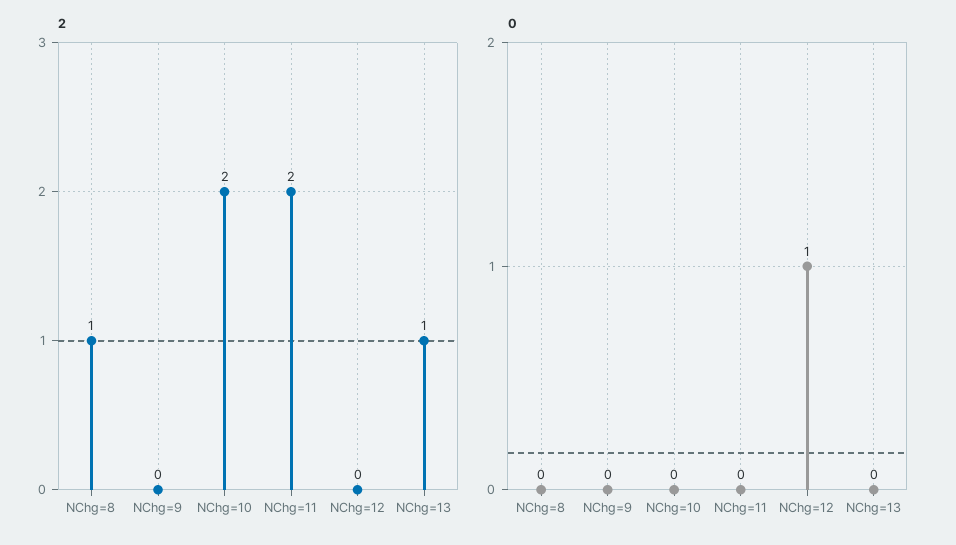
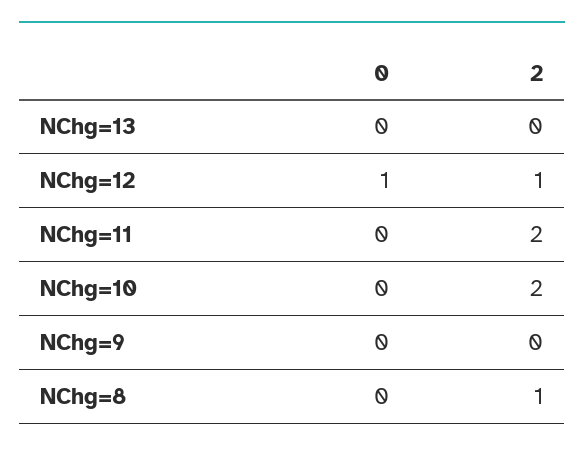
  {
    "2": {
      "NChg=8": 1,
      "NChg=9": 0,
      "NChg=10": 2,
      "NChg=11": 2,
-     "NChg=12": 0,
+     "NChg=12": 1,
-     "NChg=13": 1
+     "NChg=13": 0
    },
    "0": {
      "NChg=8": 0,
      "NChg=9": 0,
      "NChg=10": 0,
      "NChg=11": 0,
      "NChg=12": 1,
      "NChg=13": 0
    }
  }

